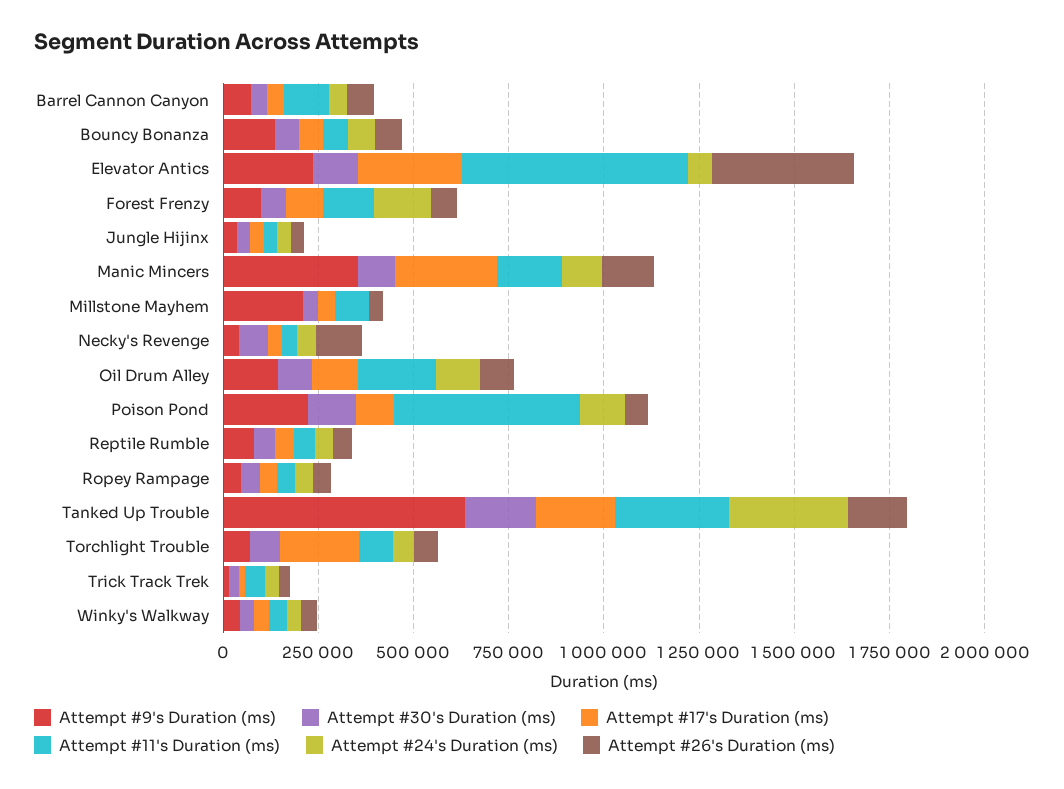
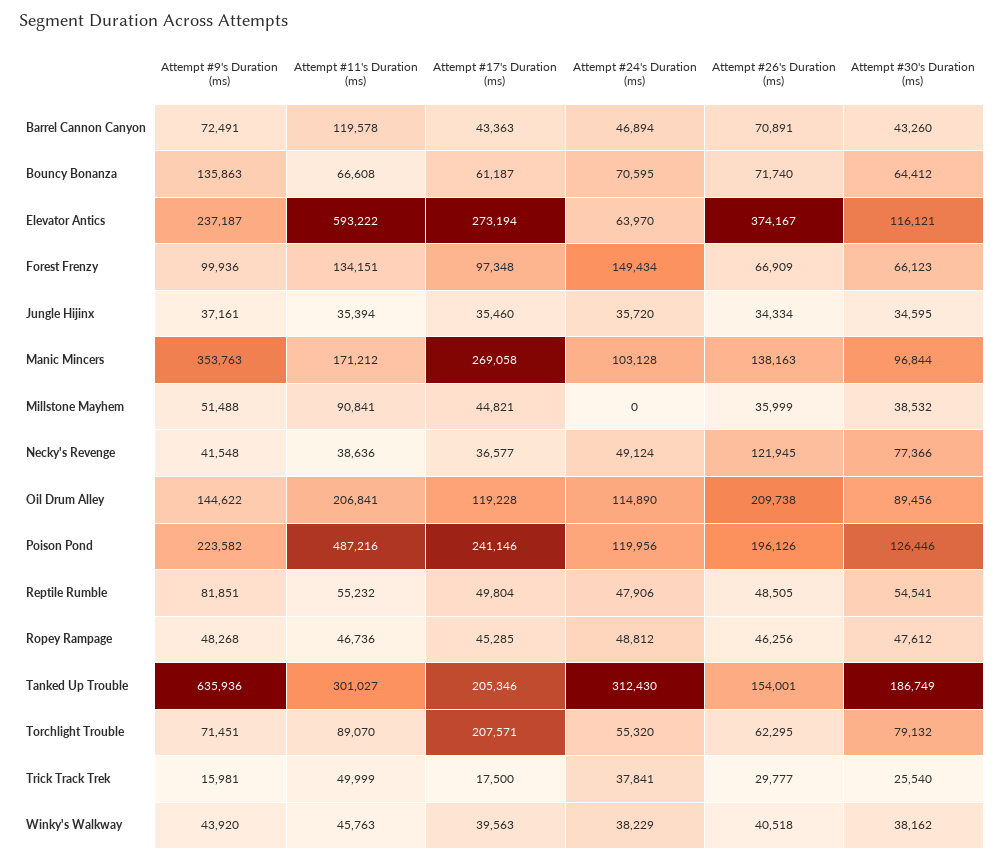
  {
    "Attempt #9's Duration (ms)": {
      "Barrel Cannon Canyon": 72491,
      "Bouncy Bonanza": 135863,
      "Elevator Antics": 237187,
      "Forest Frenzy": 99936,
      "Jungle Hijinx": 37161,
      "Manic Mincers": 353763,
-     "Millstone Mayhem": 200000,
+     "Millstone Mayhem": 51488,
      "Necky's Revenge": 41548,
      "Oil Drum Alley": 144622,
      "Poison Pond": 223582,
      "Reptile Rumble": 81851,
      "Ropey Rampage": 48268,
      "Tanked Up Trouble": 635936,
      "Torchlight Trouble": 71451,
      "Trick Track Trek": 15981,
      "Winky's Walkway": 43920
    },
    "Attempt #30's Duration (ms)": {
      "Barrel Cannon Canyon": 43260,
      "Bouncy Bonanza": 64412,
      "Elevator Antics": 116121,
      "Forest Frenzy": 66123,
      "Jungle Hijinx": 34595,
      "Manic Mincers": 96844,
      "Millstone Mayhem": 38532,
      "Necky's Revenge": 77366,
      "Oil Drum Alley": 89456,
      "Poison Pond": 126446,
      "Reptile Rumble": 54541,
      "Ropey Rampage": 47612,
      "Tanked Up Trouble": 186749,
      "Torchlight Trouble": 79132,
      "Trick Track Trek": 25540,
      "Winky's Walkway": 38162
    },
    "Attempt #17's Duration (ms)": {
      "Barrel Cannon Canyon": 43363,
      "Bouncy Bonanza": 61187,
      "Elevator Antics": 273194,
      "Forest Frenzy": 97348,
      "Jungle Hijinx": 35460,
      "Manic Mincers": 269058,
      "Millstone Mayhem": 44821,
      "Necky's Revenge": 36577,
      "Oil Drum Alley": 119228,
-     "Poison Pond": 100000,
+     "Poison Pond": 241146,
      "Reptile Rumble": 49804,
      "Ropey Rampage": 45285,
      "Tanked Up Trouble": 205346,
      "Torchlight Trouble": 207571,
      "Trick Track Trek": 17500,
      "Winky's Walkway": 39563
    },
    "Attempt #11's Duration (ms)": {
      "Barrel Cannon Canyon": 119578,
      "Bouncy Bonanza": 66608,
      "Elevator Antics": 593222,
      "Forest Frenzy": 134151,
      "Jungle Hijinx": 35394,
      "Manic Mincers": 171212,
      "Millstone Mayhem": 90841,
      "Necky's Revenge": 38636,
      "Oil Drum Alley": 206841,
      "Poison Pond": 487216,
      "Reptile Rumble": 55232,
      "Ropey Rampage": 46736,
      "Tanked Up Trouble": 301027,
      "Torchlight Trouble": 89070,
      "Trick Track Trek": 49999,
      "Winky's Walkway": 45763
    },
    "Attempt #24's Duration (ms)": {
      "Barrel Cannon Canyon": 46894,
      "Bouncy Bonanza": 70595,
      "Elevator Antics": 63970,
      "Forest Frenzy": 149434,
      "Jungle Hijinx": 35720,
      "Manic Mincers": 103128,
      "Millstone Mayhem": 0,
      "Necky's Revenge": 49124,
      "Oil Drum Alley": 114890,
      "Poison Pond": 119956,
      "Reptile Rumble": 47906,
      "Ropey Rampage": 48812,
      "Tanked Up Trouble": 312430,
      "Torchlight Trouble": 55320,
      "Trick Track Trek": 37841,
      "Winky's Walkway": 38229
    },
    "Attempt #26's Duration (ms)": {
      "Barrel Cannon Canyon": 70891,
      "Bouncy Bonanza": 71740,
      "Elevator Antics": 374167,
      "Forest Frenzy": 66909,
      "Jungle Hijinx": 34334,
      "Manic Mincers": 138163,
      "Millstone Mayhem": 35999,
      "Necky's Revenge": 121945,
-     "Oil Drum Alley": 100000,
+     "Oil Drum Alley": 209738,
-     "Poison Pond": 50000,
+     "Poison Pond": 196126,
      "Reptile Rumble": 48505,
      "Ropey Rampage": 46256,
      "Tanked Up Trouble": 154001,
      "Torchlight Trouble": 62295,
      "Trick Track Trek": 29777,
      "Winky's Walkway": 40518
    }
  }

